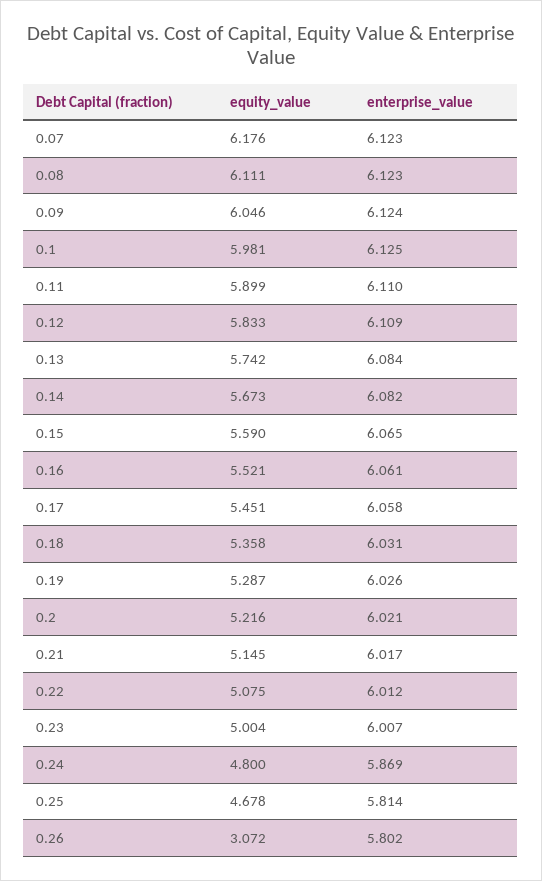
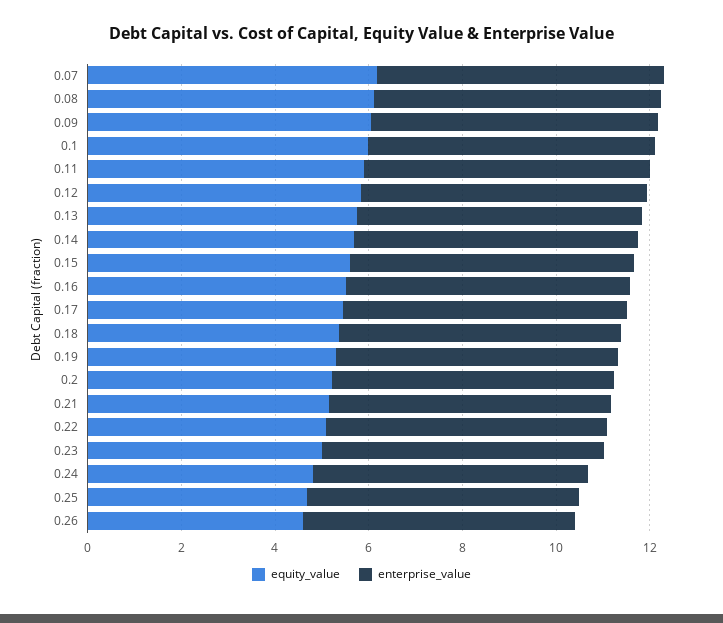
  {
    "equity_value": {
      "0.07": 6.176,
      "0.08": 6.111,
      "0.09": 6.046,
      "0.1": 5.981,
      "0.11": 5.899,
      "0.12": 5.833,
      "0.13": 5.742,
      "0.14": 5.673,
      "0.15": 5.59,
      "0.16": 5.521,
      "0.17": 5.451,
      "0.18": 5.358,
      "0.19": 5.287,
      "0.2": 5.216,
      "0.21": 5.145,
      "0.22": 5.075,
      "0.23": 5.004,
      "0.24": 4.8,
      "0.25": 4.678,
-     "0.26": 3.072
+     "0.26": 4.5
    },
    "enterprise_value": {
      "0.07": 6.123,
      "0.08": 6.123,
      "0.09": 6.124,
      "0.1": 6.125,
      "0.11": 6.11,
      "0.12": 6.109,
      "0.13": 6.084,
      "0.14": 6.082,
      "0.15": 6.065,
      "0.16": 6.061,
      "0.17": 6.058,
      "0.18": 6.031,
      "0.19": 6.026,
      "0.2": 6.021,
      "0.21": 6.017,
      "0.22": 6.012,
      "0.23": 6.007,
      "0.24": 5.869,
      "0.25": 5.814,
      "0.26": 5.802
    }
  }

